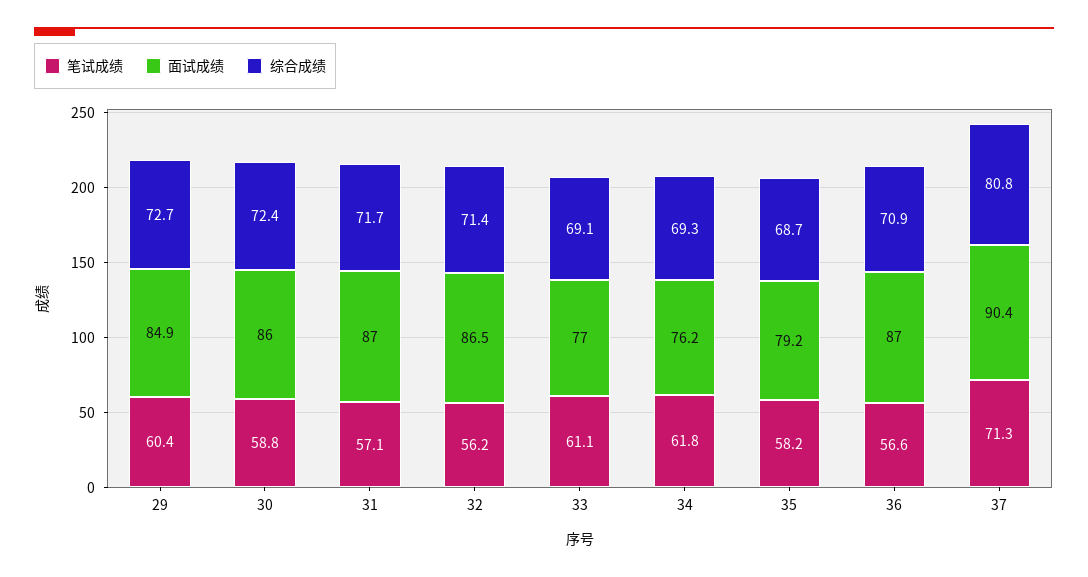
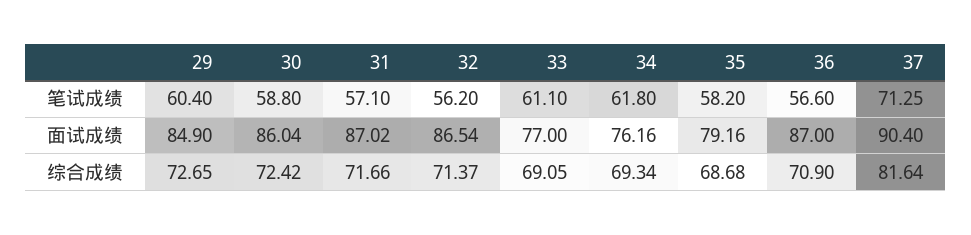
  {
    "笔试成绩": {
      "29": 60.4,
      "30": 58.8,
      "31": 57.1,
      "32": 56.2,
      "33": 61.1,
      "34": 61.8,
      "35": 58.2,
      "36": 56.6,
      "37": 71.25
    },
    "面试成绩": {
      "29": 84.9,
      "30": 86.04,
      "31": 87.02,
      "32": 86.54,
      "33": 77,
      "34": 76.16,
      "35": 79.16,
      "36": 87,
      "37": 90.4
    },
    "综合成绩": {
      "29": 72.65,
      "30": 72.42,
      "31": 71.66,
      "32": 71.37,
      "33": 69.05,
      "34": 69.34,
      "35": 68.68,
      "36": 70.9,
-     "37": 80.8
+     "37": 81.64
    }
  }

